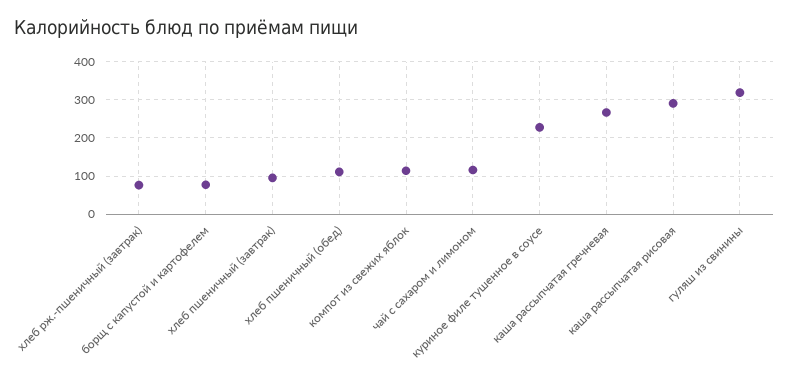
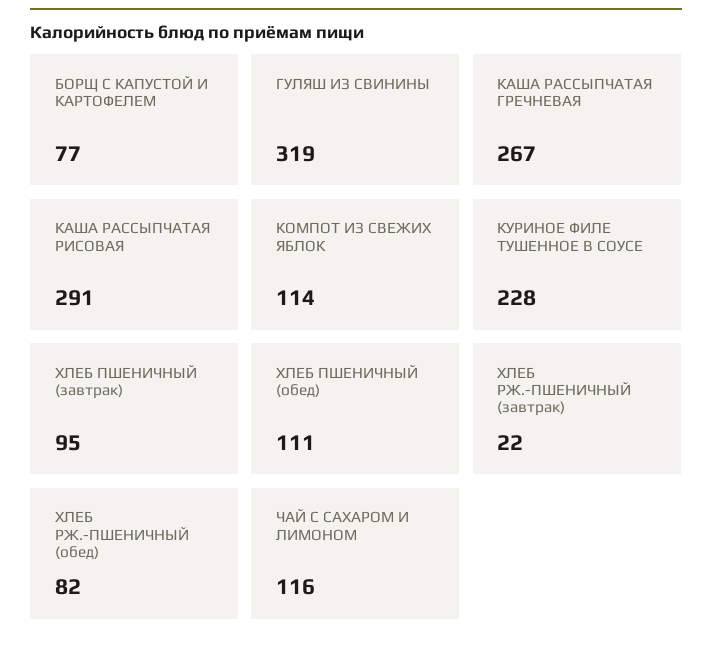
  {
-   "хлеб рж.-пшеничный (завтрак)": 80,
+   "хлеб рж.-пшеничный (завтрак)": 22,
    "борщ с капустой и картофелем": 77,
    "хлеб пшеничный (завтрак)": 95,
    "хлеб пшеничный (обед)": 111,
    "компот из свежих яблок": 114,
    "чай с сахаром и лимоном": 116,
    "куриное филе тушенное в соусе": 228,
    "каша рассыпчатая гречневая": 267,
    "каша рассыпчатая рисовая": 291,
-   "гуляш из свинины": 319
+   "гуляш из свинины": 319,
+   "ХЛЕБ РЖ.-ПШЕНИЧНЫЙ (обед)": 82
  }

